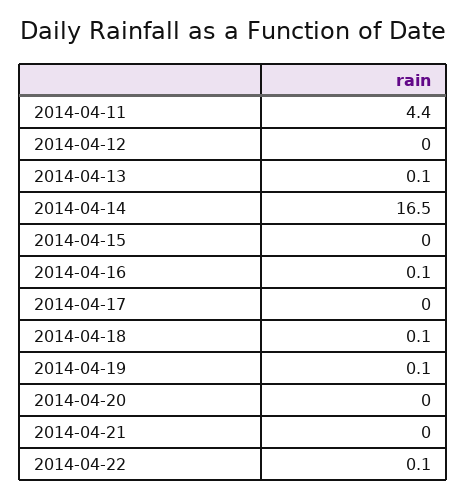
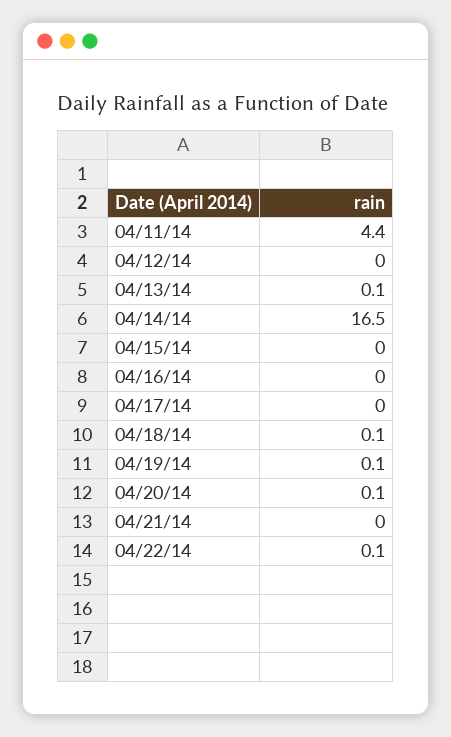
  {
    "2014-04-11": 4.4,
    "2014-04-12": 0,
    "2014-04-13": 0.1,
    "2014-04-14": 16.5,
    "2014-04-15": 0,
-   "2014-04-16": 0.1,
+   "2014-04-16": 0,
    "2014-04-17": 0,
    "2014-04-18": 0.1,
    "2014-04-19": 0.1,
-   "2014-04-20": 0,
+   "2014-04-20": 0.1,
    "2014-04-21": 0,
    "2014-04-22": 0.1
  }

